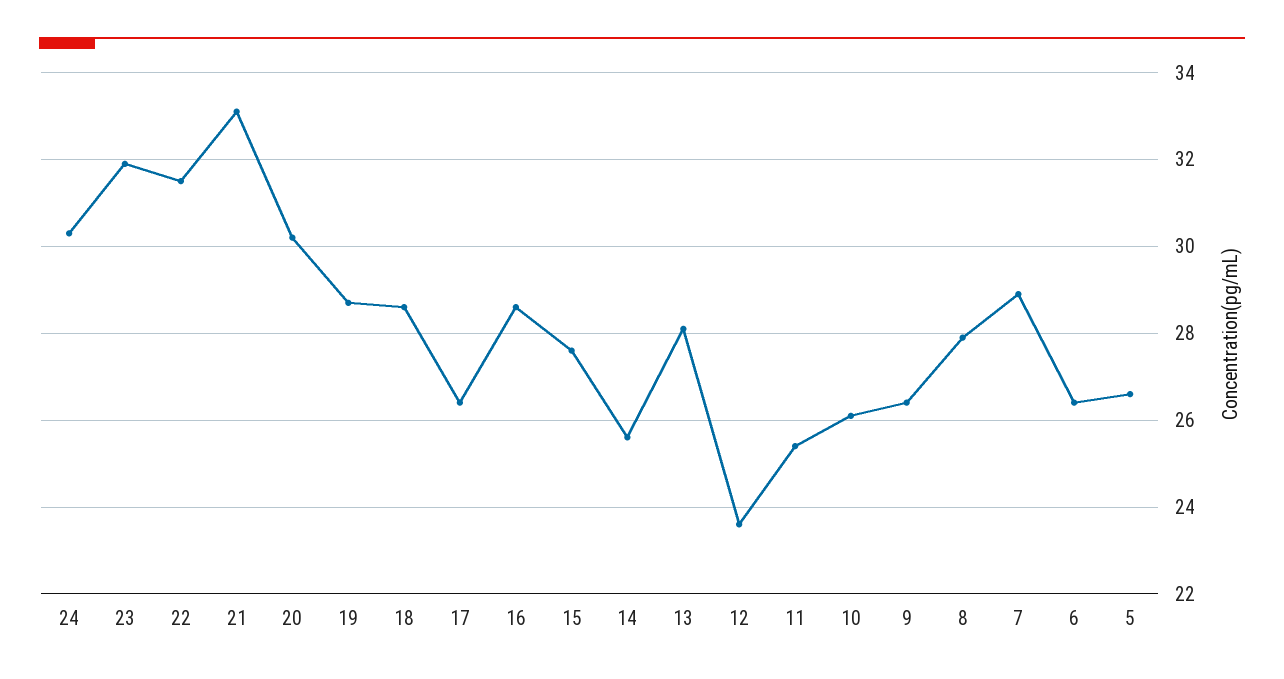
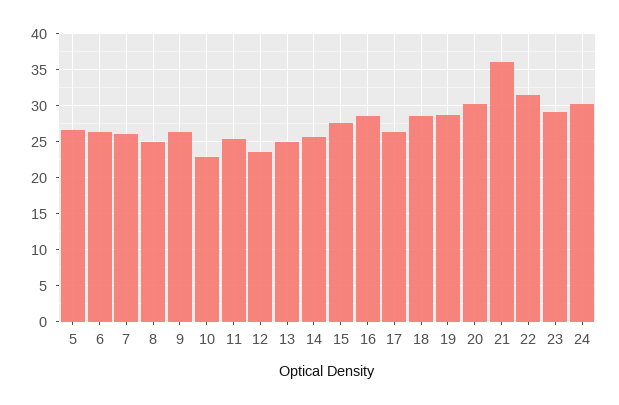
  {
    "24": 30.5,
-   "23": 32,
+   "23": 29,
    "22": 31.5,
-   "21": 33,
+   "21": 36,
    "20": 30,
    "19": 28.5,
    "18": 28.5,
    "17": 26.5,
    "16": 28.5,
    "15": 27.5,
    "14": 25.5,
-   "13": 28,
+   "13": 25,
    "12": 23.5,
    "11": 25.5,
-   "10": 26,
+   "10": 23,
    "9": 26.5,
-   "8": 28,
+   "8": 25,
-   "7": 29,
+   "7": 26,
    "6": 26.5,
    "5": 26.5
  }

